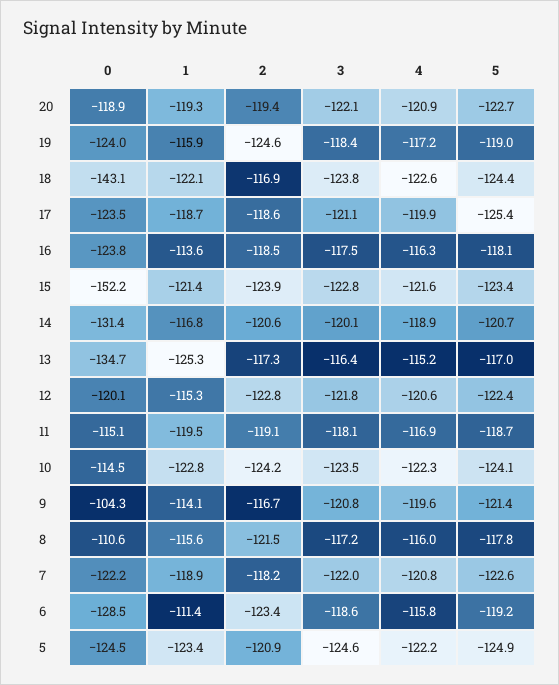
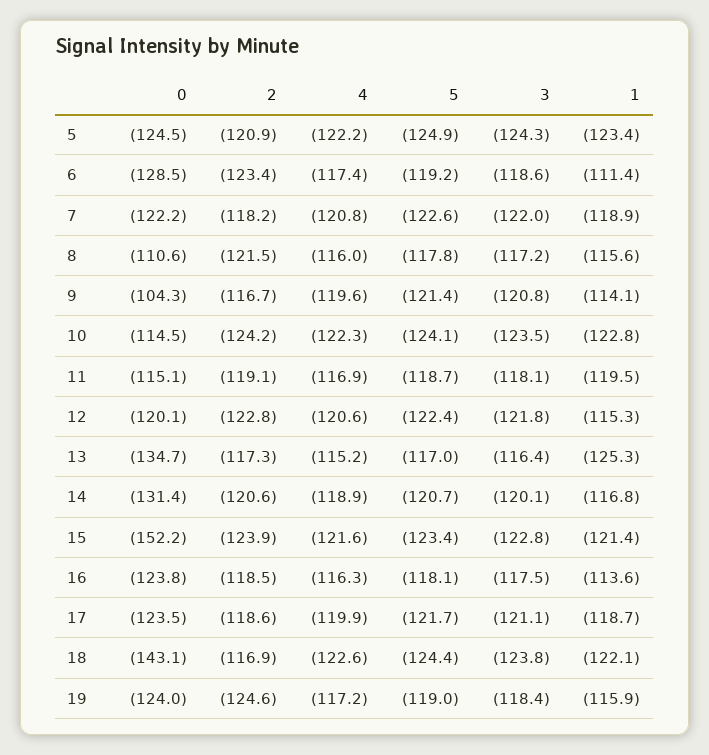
  {
    "0": {
-     "20": -118.9,
      "19": -124,
      "18": -143.1,
      "17": -123.5,
      "16": -123.8,
      "15": -152.2,
      "14": -131.4,
      "13": -134.7,
      "12": -120.1,
      "11": -115.1,
      "10": -114.5,
      "9": -104.3,
      "8": -110.6,
      "7": -122.2,
      "6": -128.5,
      "5": -124.5
    },
    "1": {
-     "20": -119.3,
      "19": -115.9,
      "18": -122.1,
      "17": -118.7,
      "16": -113.6,
      "15": -121.4,
      "14": -116.8,
      "13": -125.3,
      "12": -115.3,
      "11": -119.5,
      "10": -122.8,
      "9": -114.1,
      "8": -115.6,
      "7": -118.9,
      "6": -111.4,
      "5": -123.4
    },
    "2": {
-     "20": -119.4,
      "19": -124.6,
      "18": -116.9,
      "17": -118.6,
      "16": -118.5,
      "15": -123.9,
      "14": -120.6,
      "13": -117.3,
      "12": -122.8,
      "11": -119.1,
      "10": -124.2,
      "9": -116.7,
      "8": -121.5,
      "7": -118.2,
      "6": -123.4,
      "5": -120.9
    },
    "3": {
-     "20": -122.1,
      "19": -118.4,
      "18": -123.8,
      "17": -121.1,
      "16": -117.5,
      "15": -122.8,
      "14": -120.1,
      "13": -116.4,
      "12": -121.8,
      "11": -118.1,
      "10": -123.5,
      "9": -120.8,
      "8": -117.2,
      "7": -122,
      "6": -118.6,
-     "5": -124.6
+     "5": -124.3
    },
    "4": {
-     "20": -120.9,
      "19": -117.2,
      "18": -122.6,
      "17": -119.9,
      "16": -116.3,
      "15": -121.6,
      "14": -118.9,
      "13": -115.2,
      "12": -120.6,
      "11": -116.9,
      "10": -122.3,
      "9": -119.6,
      "8": -116,
      "7": -120.8,
-     "6": -115.8,
+     "6": -117.4,
      "5": -122.2
    },
    "5": {
-     "20": -122.7,
      "19": -119,
      "18": -124.4,
-     "17": -125.4,
+     "17": -121.7,
      "16": -118.1,
      "15": -123.4,
      "14": -120.7,
      "13": -117,
      "12": -122.4,
      "11": -118.7,
      "10": -124.1,
      "9": -121.4,
      "8": -117.8,
      "7": -122.6,
      "6": -119.2,
      "5": -124.9
    }
  }

